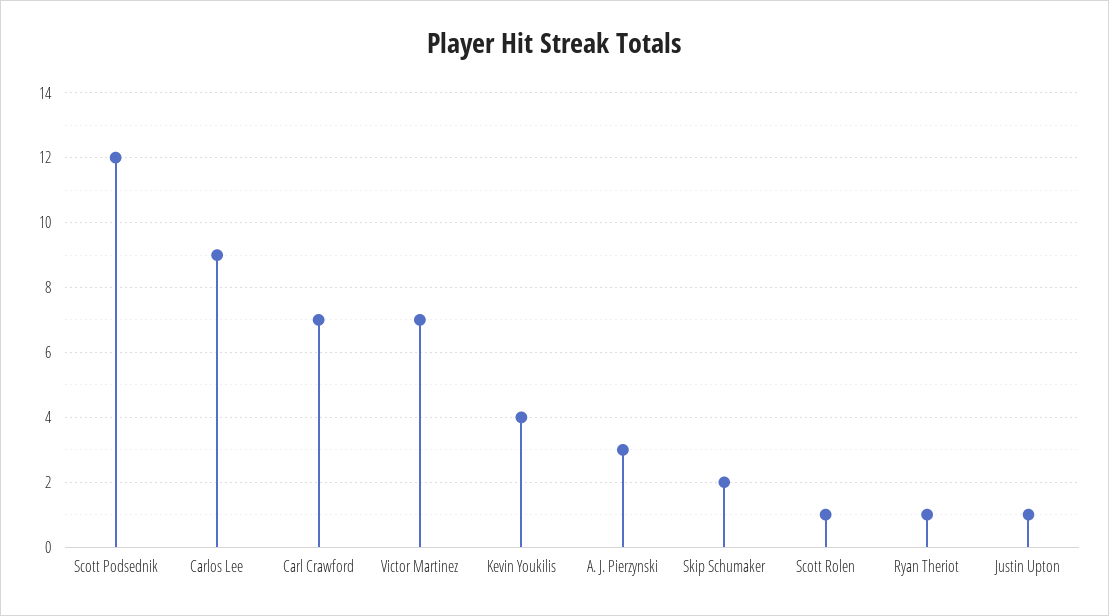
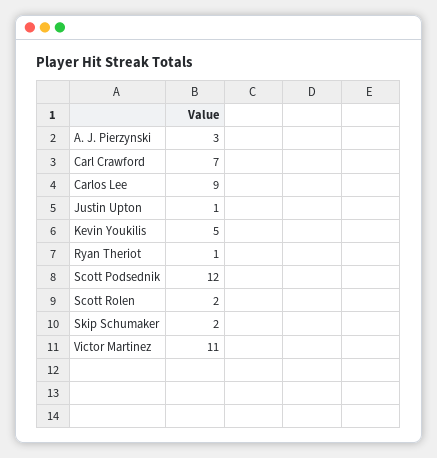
  {
    "Scott Podsednik": 12,
    "Carlos Lee": 9,
    "Carl Crawford": 7,
-   "Victor Martinez": 7,
+   "Victor Martinez": 11,
-   "Kevin Youkilis": 4,
+   "Kevin Youkilis": 5,
    "A. J. Pierzynski": 3,
    "Skip Schumaker": 2,
-   "Scott Rolen": 1,
+   "Scott Rolen": 2,
    "Ryan Theriot": 1,
    "Justin Upton": 1
  }

